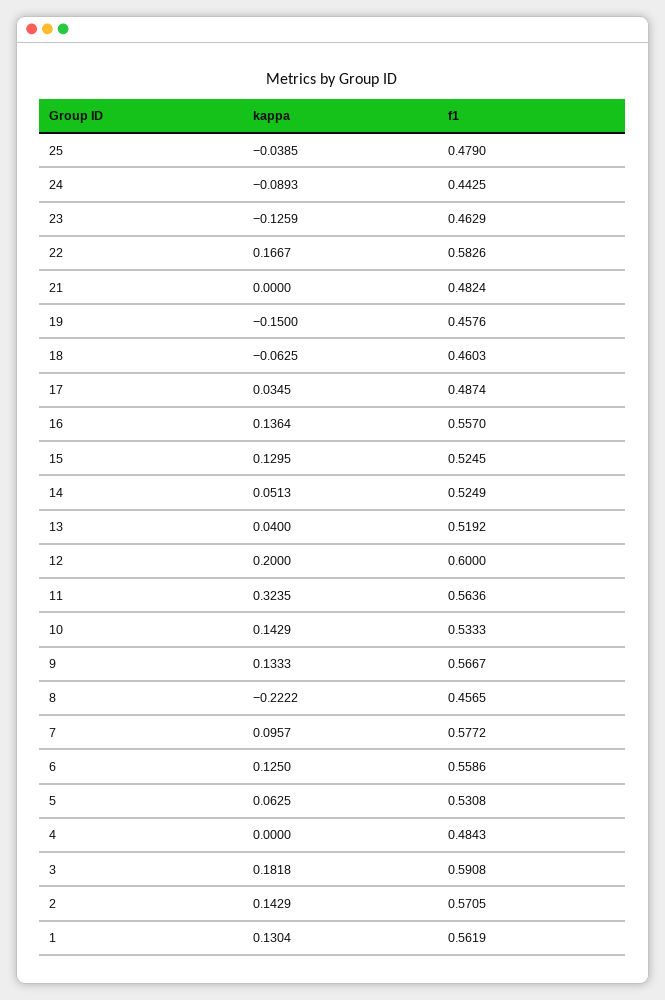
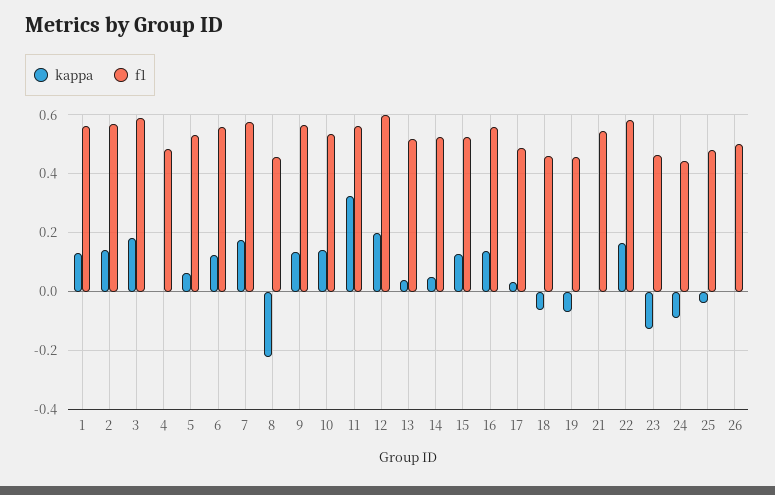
  {
    "kappa": {
      "25": -0.0385,
      "24": -0.0893,
      "23": -0.1259,
      "22": 0.1667,
      "21": 0,
-     "19": -0.15,
+     "19": -0.075,
      "18": -0.0625,
      "17": 0.0345,
      "16": 0.1364,
      "15": 0.1295,
      "14": 0.0513,
      "13": 0.04,
      "12": 0.2,
      "11": 0.3235,
      "10": 0.1429,
      "9": 0.1333,
      "8": -0.2222,
-     "7": 0.0957,
+     "7": 0.175,
      "6": 0.125,
      "5": 0.0625,
      "4": 0,
      "3": 0.1818,
      "2": 0.1429,
-     "1": 0.1304
+     "1": 0.1304,
+     "26": 0
    },
    "f1": {
      "25": 0.479,
      "24": 0.4425,
      "23": 0.4629,
      "22": 0.5826,
-     "21": 0.4824,
+     "21": 0.55,
      "19": 0.4576,
      "18": 0.4603,
      "17": 0.4874,
      "16": 0.557,
      "15": 0.5245,
      "14": 0.5249,
      "13": 0.5192,
      "12": 0.6,
      "11": 0.5636,
      "10": 0.5333,
      "9": 0.5667,
      "8": 0.4565,
      "7": 0.5772,
      "6": 0.5586,
      "5": 0.5308,
      "4": 0.4843,
      "3": 0.5908,
      "2": 0.5705,
-     "1": 0.5619
+     "1": 0.5619,
+     "26": 0.5
    }
  }

